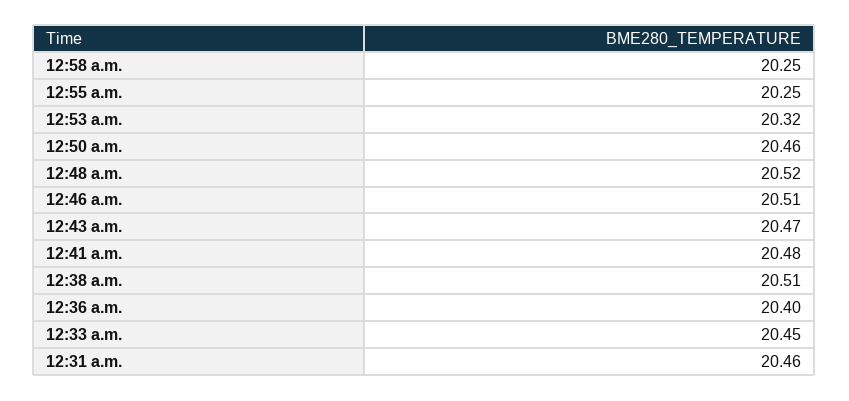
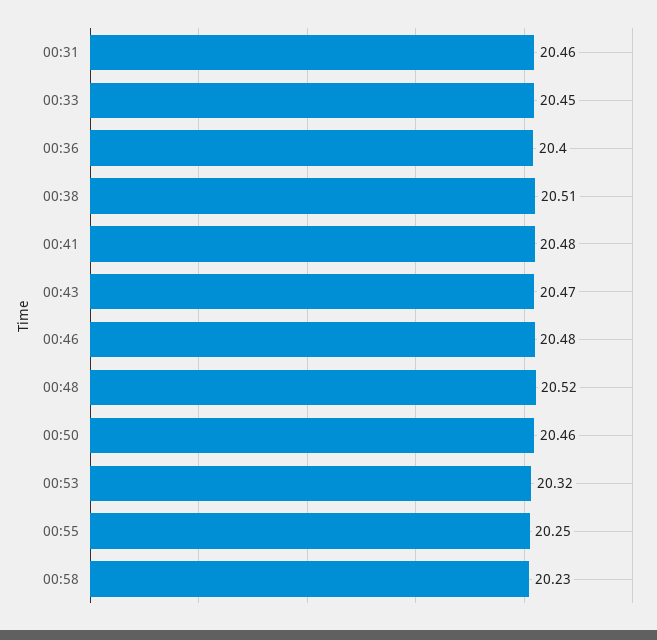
  {
-   "12:58 a.m.": 20.25,
+   "12:58 a.m.": 20.23,
    "12:55 a.m.": 20.25,
    "12:53 a.m.": 20.32,
    "12:50 a.m.": 20.46,
    "12:48 a.m.": 20.52,
-   "12:46 a.m.": 20.51,
+   "12:46 a.m.": 20.48,
    "12:43 a.m.": 20.47,
    "12:41 a.m.": 20.48,
    "12:38 a.m.": 20.51,
    "12:36 a.m.": 20.4,
    "12:33 a.m.": 20.45,
    "12:31 a.m.": 20.46
  }

